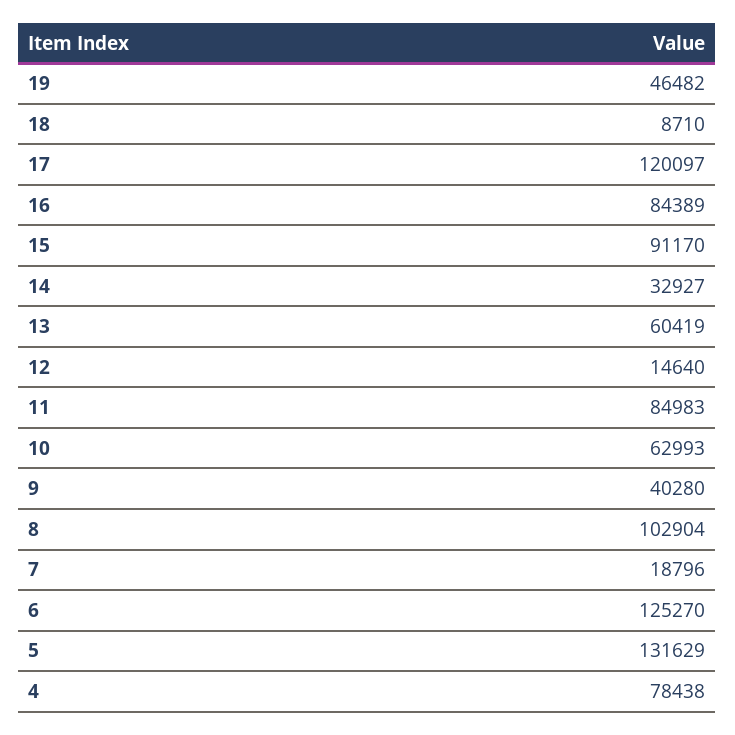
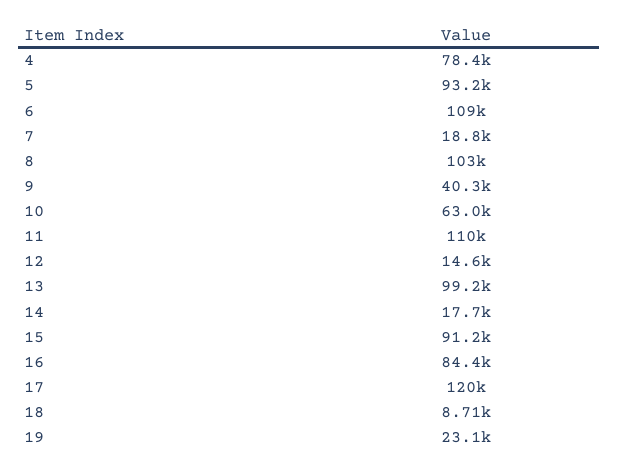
  {
-   "19": 46482,
+   "19": 23100,
    "18": 8710,
    "17": 120097,
    "16": 84389,
    "15": 91170,
-   "14": 32927,
+   "14": 17700,
-   "13": 60419,
+   "13": 99200,
    "12": 14640,
-   "11": 84983,
+   "11": 110000,
    "10": 62993,
    "9": 40280,
    "8": 102904,
    "7": 18796,
-   "6": 125270,
+   "6": 109000,
-   "5": 131629,
+   "5": 93200,
    "4": 78438
  }

